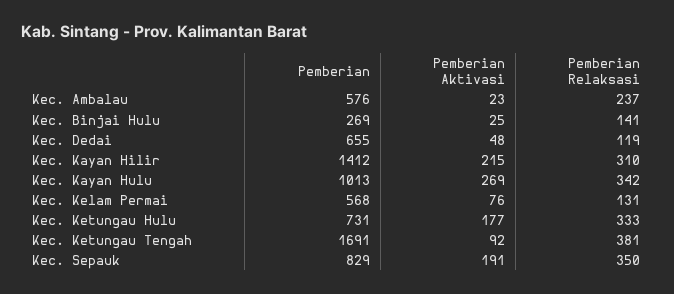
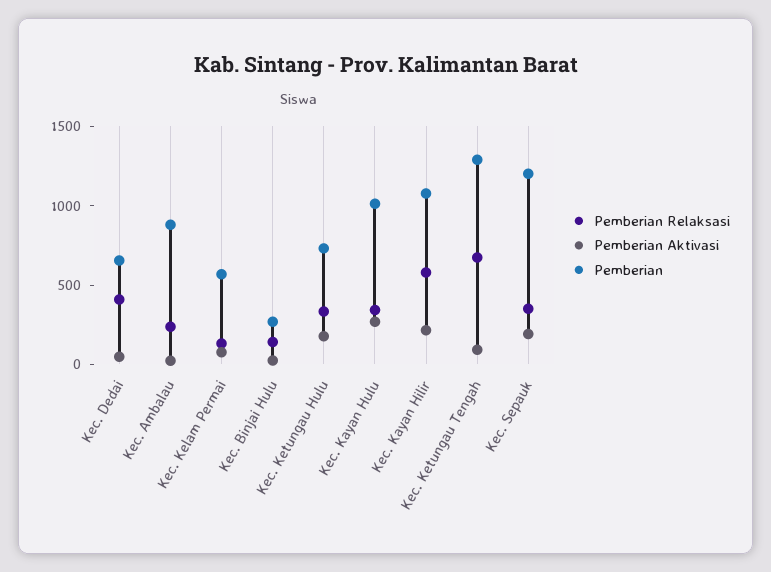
  {
    "Pemberian": {
-     "Kec. Ambalau": 576,
+     "Kec. Ambalau": 900,
      "Kec. Binjai Hulu": 269,
      "Kec. Dedai": 655,
-     "Kec. Kayan Hilir": 1412,
+     "Kec. Kayan Hilir": 1100,
      "Kec. Kayan Hulu": 1013,
      "Kec. Kelam Permai": 568,
      "Kec. Ketungau Hulu": 731,
-     "Kec. Ketungau Tengah": 1691,
+     "Kec. Ketungau Tengah": 1300,
-     "Kec. Sepauk": 829
+     "Kec. Sepauk": 1200
    },
    "Pemberian Aktivasi": {
      "Kec. Ambalau": 23,
      "Kec. Binjai Hulu": 25,
      "Kec. Dedai": 48,
      "Kec. Kayan Hilir": 215,
      "Kec. Kayan Hulu": 269,
      "Kec. Kelam Permai": 76,
      "Kec. Ketungau Hulu": 177,
      "Kec. Ketungau Tengah": 92,
      "Kec. Sepauk": 191
    },
    "Pemberian Relaksasi": {
      "Kec. Ambalau": 237,
      "Kec. Binjai Hulu": 141,
-     "Kec. Dedai": 119,
+     "Kec. Dedai": 400,
-     "Kec. Kayan Hilir": 310,
+     "Kec. Kayan Hilir": 600,
      "Kec. Kayan Hulu": 342,
      "Kec. Kelam Permai": 131,
      "Kec. Ketungau Hulu": 333,
-     "Kec. Ketungau Tengah": 381,
+     "Kec. Ketungau Tengah": 700,
      "Kec. Sepauk": 350
    }
  }

